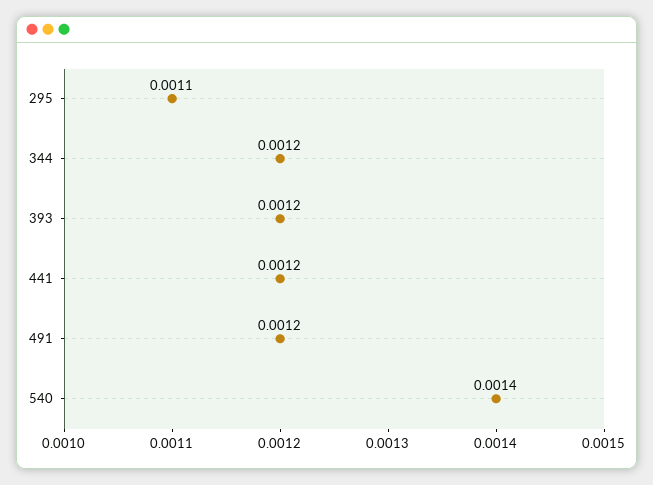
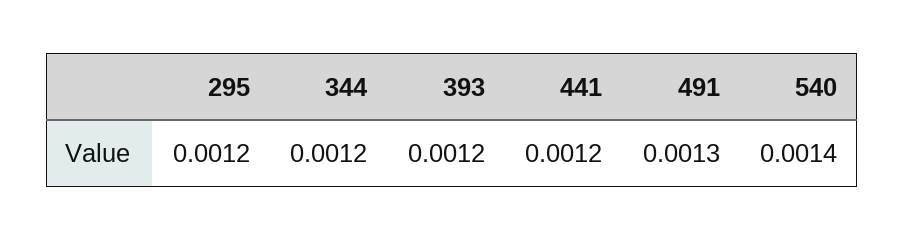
  {
-   "295": 0.0011,
+   "295": 0.0012,
    "344": 0.0012,
    "393": 0.0012,
    "441": 0.0012,
-   "491": 0.0012,
+   "491": 0.0013,
    "540": 0.0014
  }

